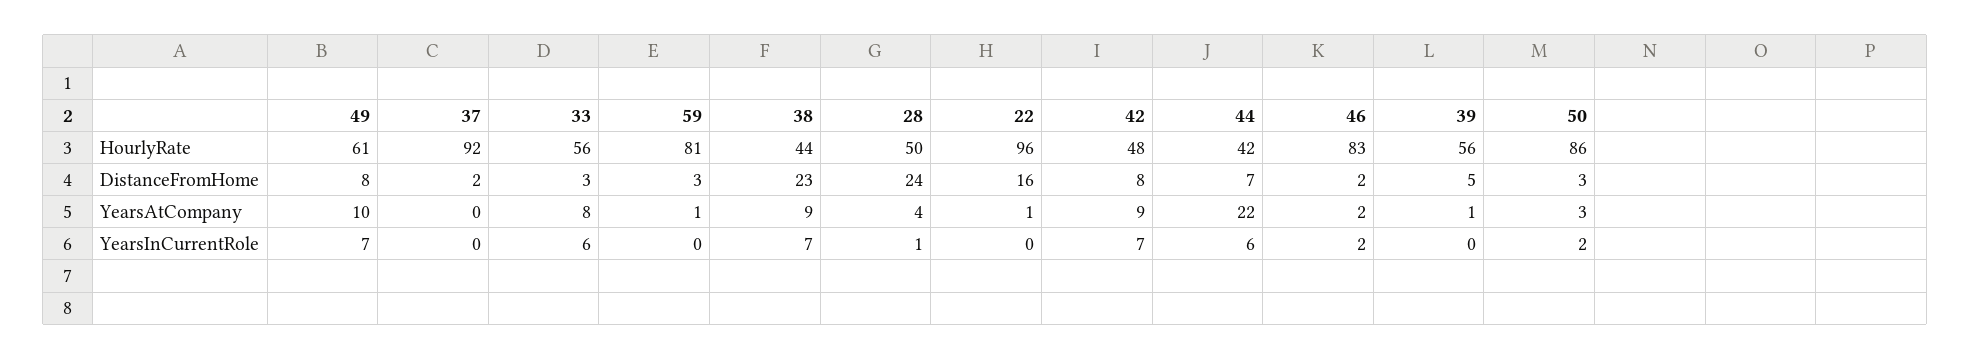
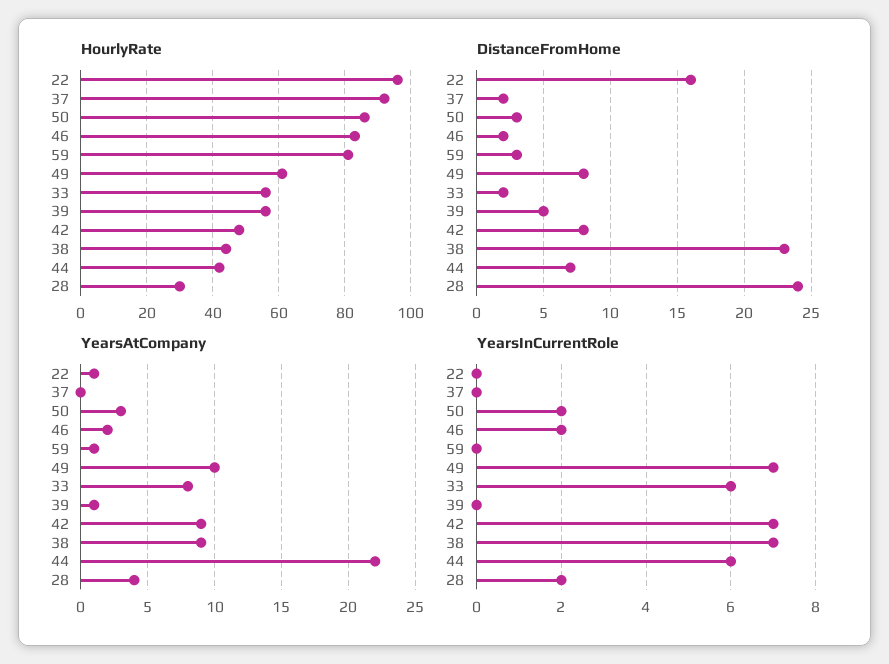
  {
    "HourlyRate": {
      "49": 61,
      "37": 92,
      "33": 56,
      "59": 81,
      "38": 44,
-     "28": 50,
+     "28": 30,
      "22": 96,
      "42": 48,
      "44": 42,
      "46": 83,
      "39": 56,
      "50": 86
    },
    "DistanceFromHome": {
      "49": 8,
      "37": 2,
-     "33": 3,
+     "33": 2,
      "59": 3,
      "38": 23,
      "28": 24,
      "22": 16,
      "42": 8,
      "44": 7,
      "46": 2,
      "39": 5,
      "50": 3
    },
    "YearsAtCompany": {
      "49": 10,
      "37": 0,
      "33": 8,
      "59": 1,
      "38": 9,
      "28": 4,
      "22": 1,
      "42": 9,
      "44": 22,
      "46": 2,
      "39": 1,
      "50": 3
    },
    "YearsInCurrentRole": {
      "49": 7,
      "37": 0,
      "33": 6,
      "59": 0,
      "38": 7,
-     "28": 1,
+     "28": 2,
      "22": 0,
      "42": 7,
      "44": 6,
      "46": 2,
      "39": 0,
      "50": 2
    }
  }

